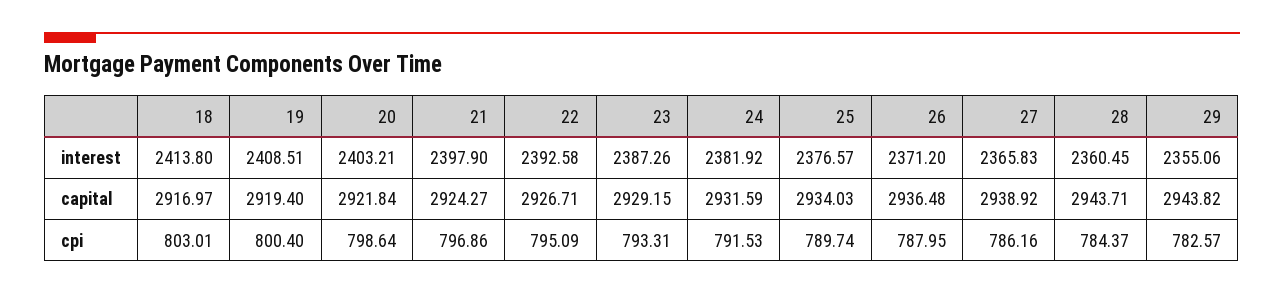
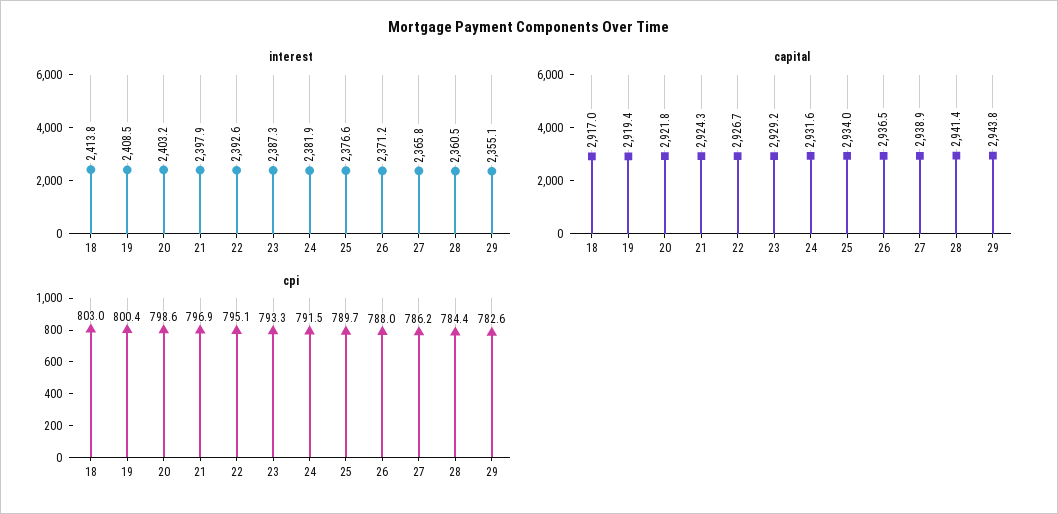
  {
    "interest": {
      "18": 2413.8,
      "19": 2408.51,
      "20": 2403.21,
      "21": 2397.9,
      "22": 2392.58,
      "23": 2387.26,
      "24": 2381.92,
      "25": 2376.57,
      "26": 2371.2,
      "27": 2365.83,
      "28": 2360.45,
      "29": 2355.06
    },
    "capital": {
      "18": 2916.97,
      "19": 2919.4,
      "20": 2921.84,
      "21": 2924.27,
      "22": 2926.71,
      "23": 2929.15,
      "24": 2931.59,
      "25": 2934.03,
      "26": 2936.48,
      "27": 2938.92,
-     "28": 2943.71,
+     "28": 2941.4,
      "29": 2943.82
    },
    "cpi": {
      "18": 803.01,
      "19": 800.4,
      "20": 798.64,
      "21": 796.86,
      "22": 795.09,
      "23": 793.31,
      "24": 791.53,
      "25": 789.74,
      "26": 787.95,
      "27": 786.16,
      "28": 784.37,
      "29": 782.57
    }
  }

